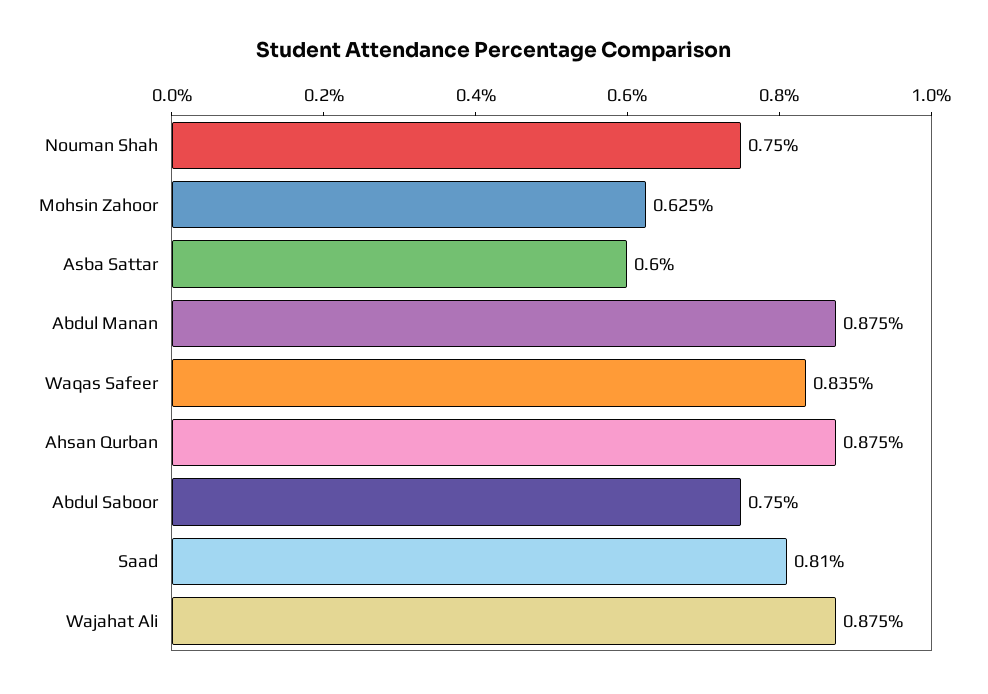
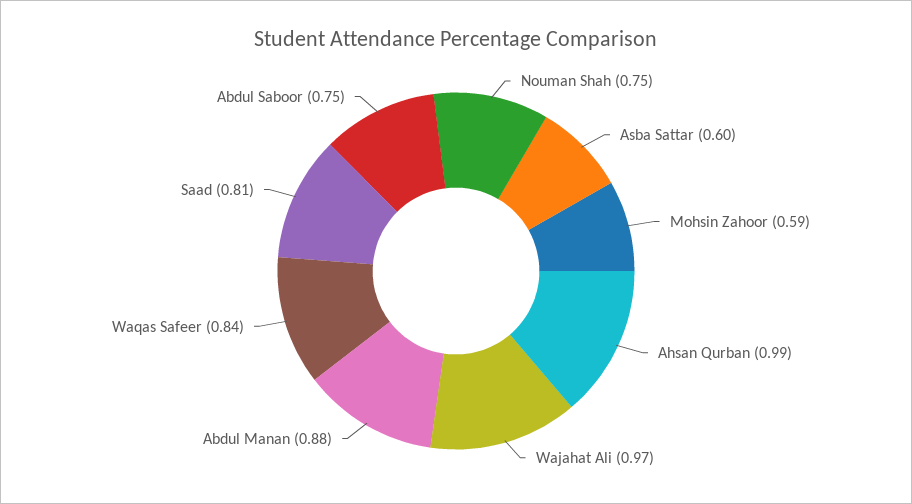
  {
    "Nouman Shah": 0.75,
-   "Mohsin Zahoor": 0.625,
+   "Mohsin Zahoor": 0.59,
    "Asba Sattar": 0.6,
    "Abdul Manan": 0.875,
    "Waqas Safeer": 0.835,
-   "Ahsan Qurban": 0.875,
+   "Ahsan Qurban": 0.99,
    "Abdul Saboor": 0.75,
    "Saad": 0.81,
-   "Wajahat Ali": 0.875
+   "Wajahat Ali": 0.97
  }

